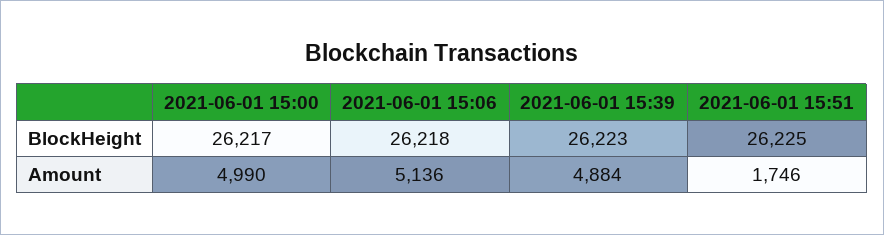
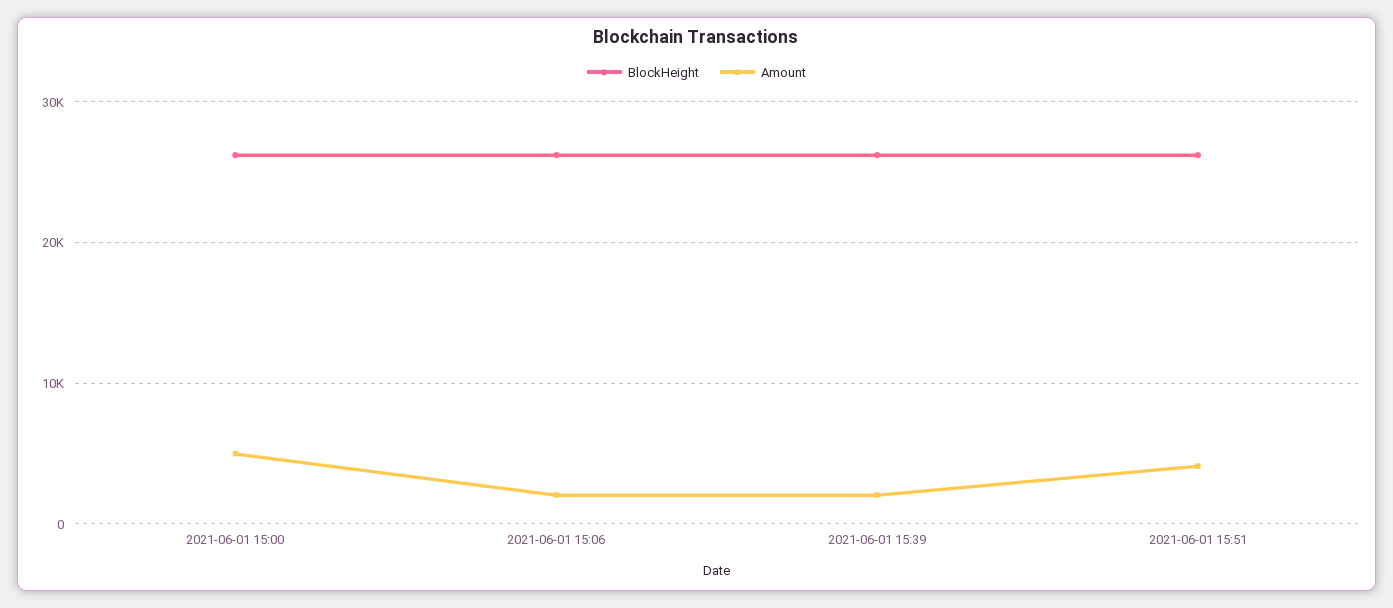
  {
    "BlockHeight": {
      "2021-06-01 15:00": 26217,
      "2021-06-01 15:06": 26218,
      "2021-06-01 15:39": 26223,
      "2021-06-01 15:51": 26225
    },
    "Amount": {
      "2021-06-01 15:00": 4990,
-     "2021-06-01 15:06": 5136,
+     "2021-06-01 15:06": 2000,
-     "2021-06-01 15:39": 4884,
+     "2021-06-01 15:39": 2000,
-     "2021-06-01 15:51": 1746
+     "2021-06-01 15:51": 4000
    }
  }

